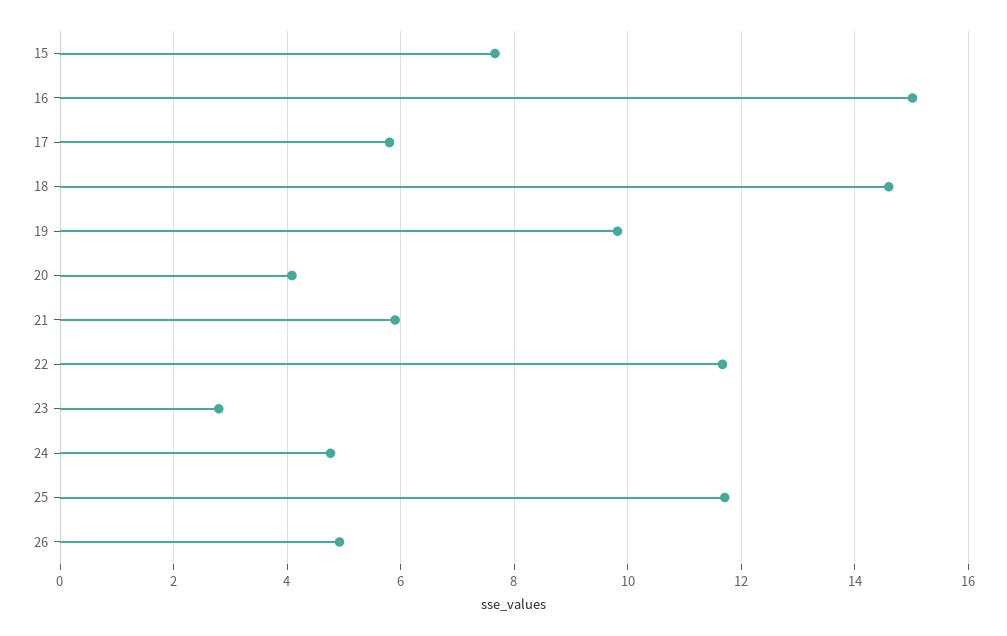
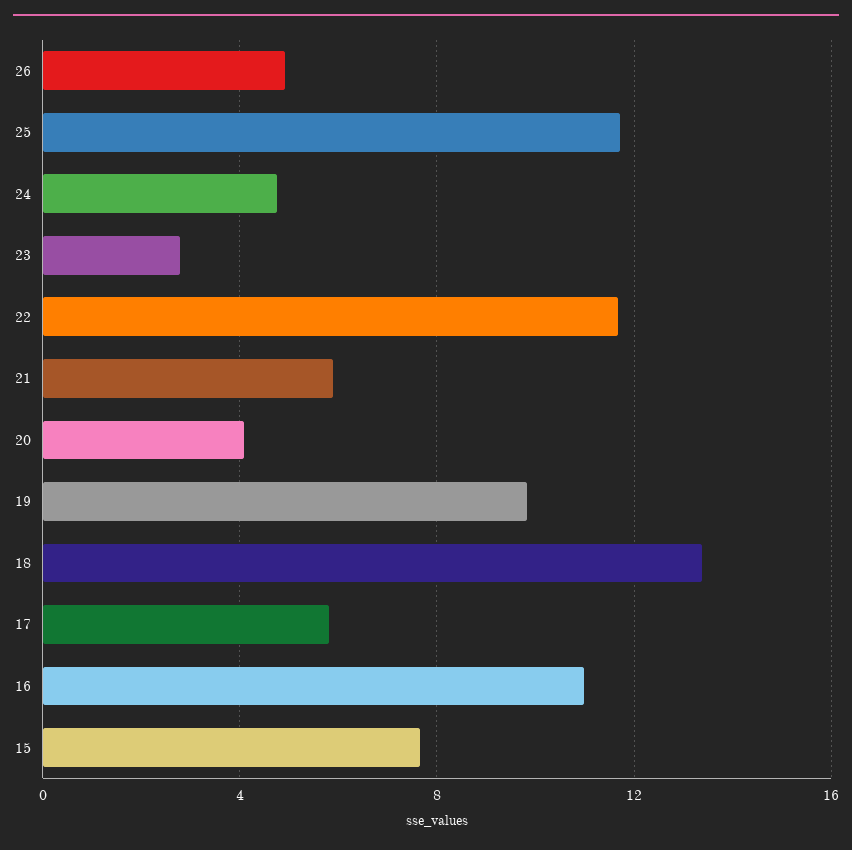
  {
    "15": 7.6,
-   "16": 15,
+   "16": 11,
    "17": 5.8,
-   "18": 14.6,
+   "18": 13.5,
    "19": 9.8,
    "20": 4,
    "21": 6,
    "22": 11.6,
    "23": 2.8,
    "24": 4.8,
    "25": 11.8,
    "26": 5
  }

